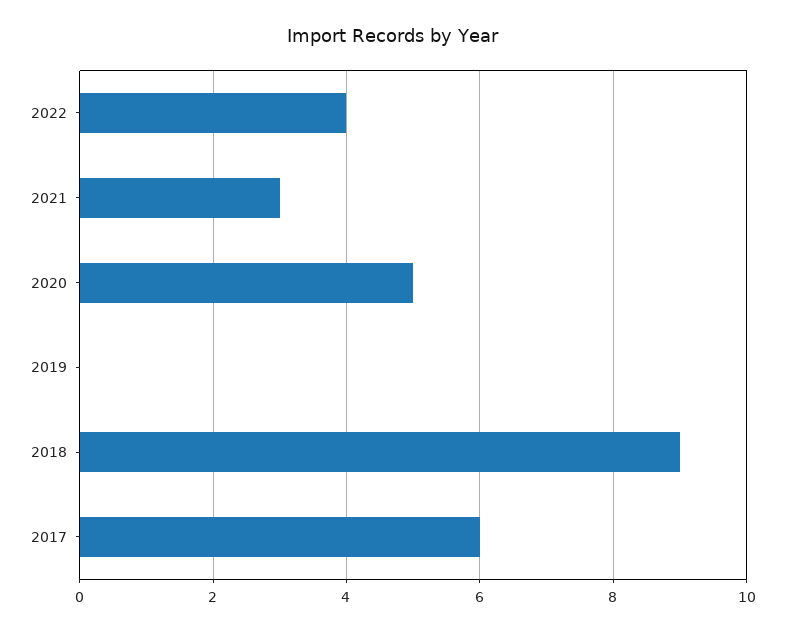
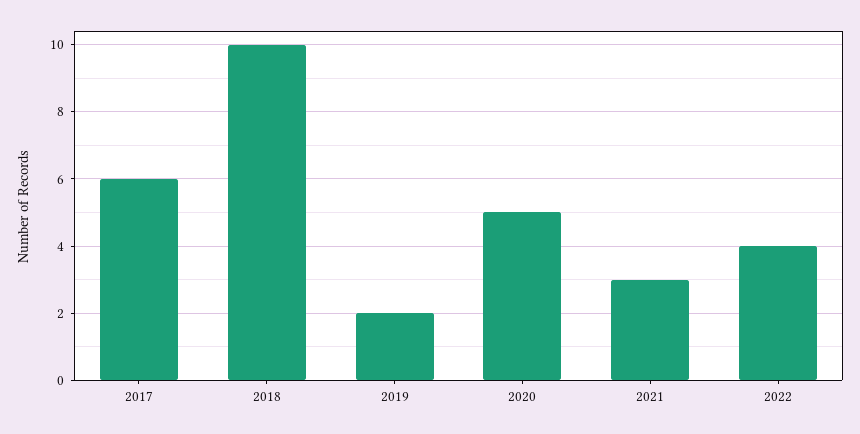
  {
    "2022": 4,
    "2021": 3,
    "2020": 5,
-   "2019": 0,
+   "2019": 2,
-   "2018": 9,
+   "2018": 10,
    "2017": 6
  }

